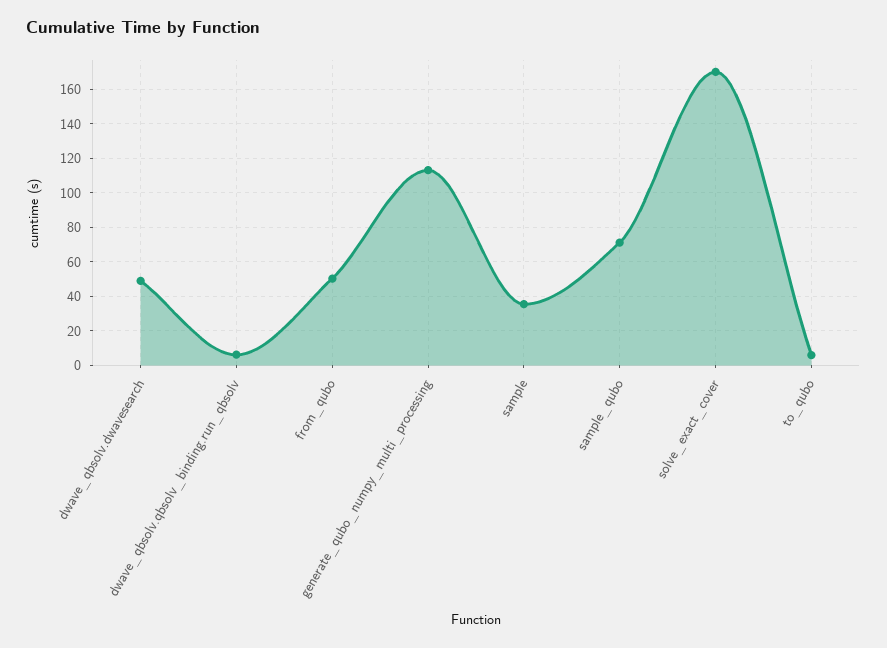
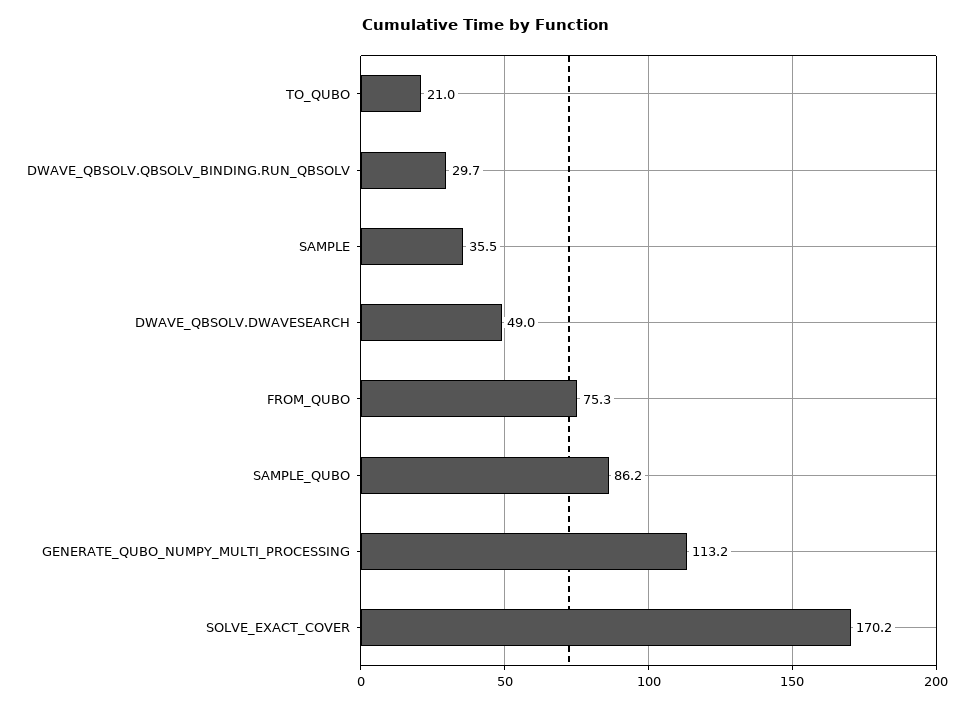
  {
    "dwave_qbsolv.dwavesearch": 49,
-   "dwave_qbsolv.qbsolv_binding.run_qbsolv": 5,
+   "dwave_qbsolv.qbsolv_binding.run_qbsolv": 29.7,
-   "from_qubo": 50,
+   "from_qubo": 75.3,
    "generate_qubo_numpy_multi_processing": 113.2,
    "sample": 35.5,
-   "sample_qubo": 70,
+   "sample_qubo": 86.2,
    "solve_exact_cover": 170.2,
-   "to_qubo": 5
+   "to_qubo": 21
  }

